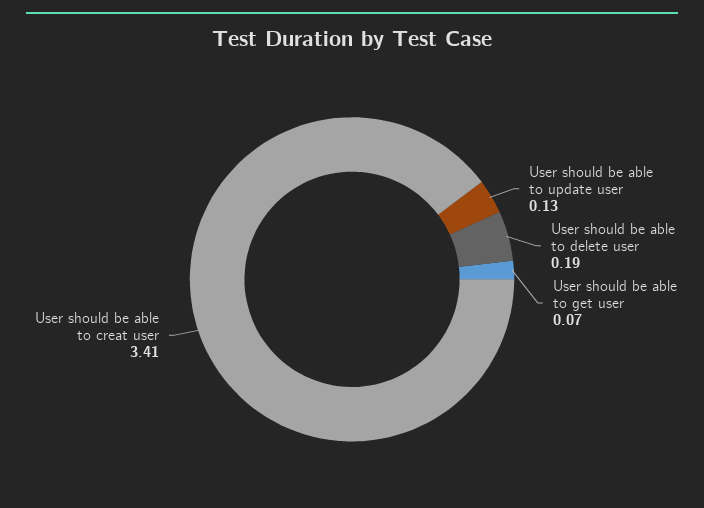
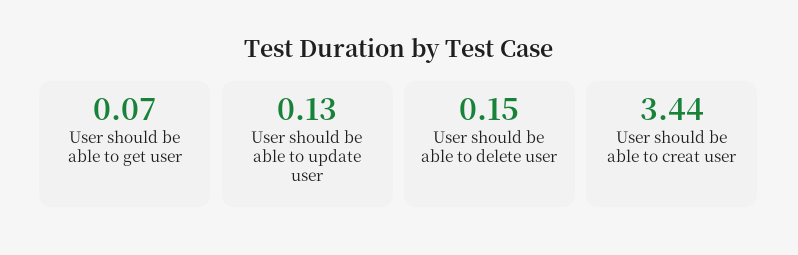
  {
    "User should be able to update user": 0.13,
-   "User should be able to delete user": 0.19,
+   "User should be able to delete user": 0.15,
    "User should be able to get user": 0.07,
-   "User should be able to creat user": 3.41
+   "User should be able to creat user": 3.44
  }

